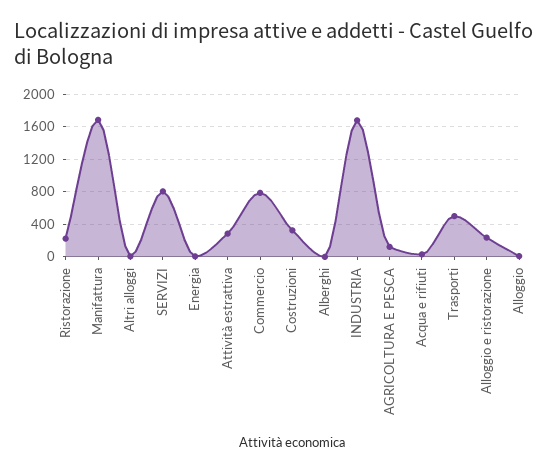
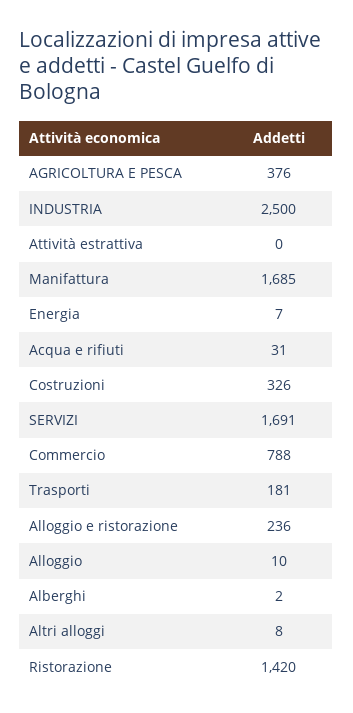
  {
-   "Ristorazione": 200,
+   "Ristorazione": 1420,
    "Manifattura": 1685,
    "Altri alloggi": 8,
-   "SERVIZI": 800,
+   "SERVIZI": 1691,
    "Energia": 7,
-   "Attività estrattiva": 300,
+   "Attività estrattiva": 0,
    "Commercio": 788,
    "Costruzioni": 326,
    "Alberghi": 2,
-   "INDUSTRIA": 1700,
+   "INDUSTRIA": 2500,
-   "AGRICOLTURA E PESCA": 100,
+   "AGRICOLTURA E PESCA": 376,
    "Acqua e rifiuti": 31,
-   "Trasporti": 500,
+   "Trasporti": 181,
    "Alloggio e ristorazione": 236,
    "Alloggio": 10
  }

